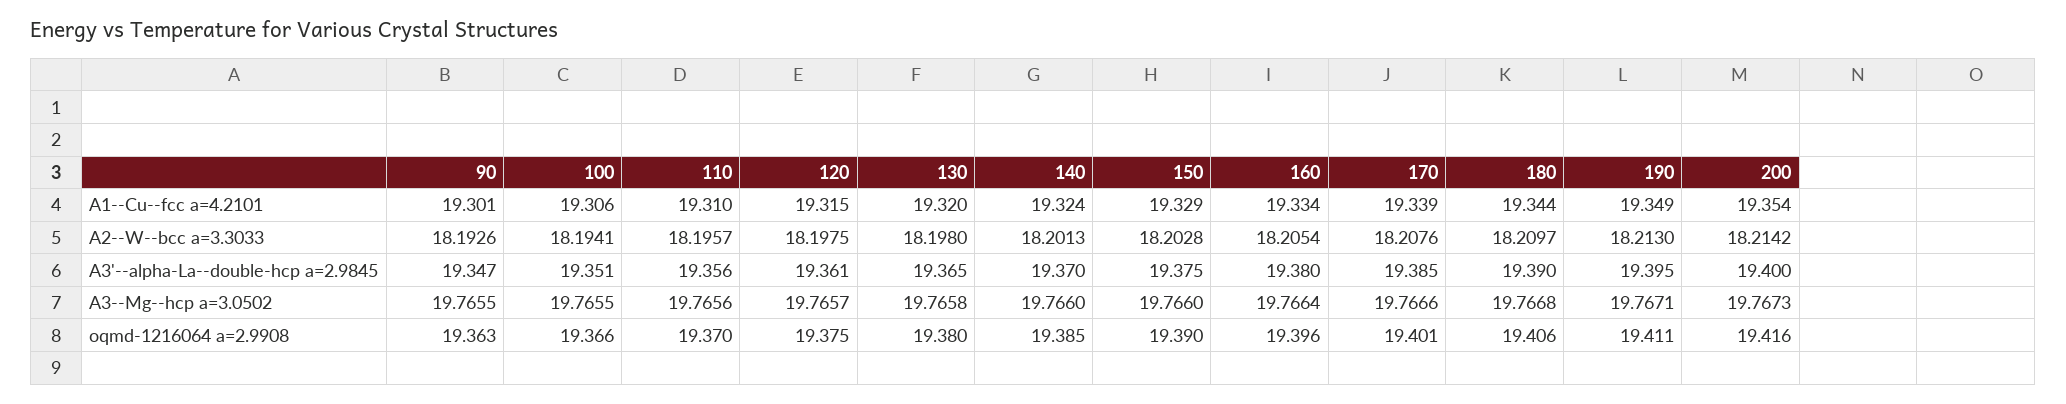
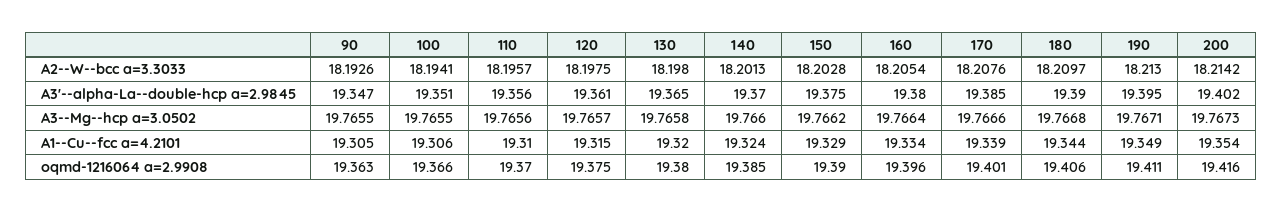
  {
    "90": {
-     "A1--Cu--fcc a=4.2101": 19.301,
+     "A1--Cu--fcc a=4.2101": 19.305,
      "A2--W--bcc a=3.3033": 18.1926,
      "A3'--alpha-La--double-hcp a=2.9845": 19.347,
      "A3--Mg--hcp a=3.0502": 19.7655,
      "oqmd-1216064 a=2.9908": 19.363
    },
    "100": {
      "A1--Cu--fcc a=4.2101": 19.306,
      "A2--W--bcc a=3.3033": 18.1941,
      "A3'--alpha-La--double-hcp a=2.9845": 19.351,
      "A3--Mg--hcp a=3.0502": 19.7655,
      "oqmd-1216064 a=2.9908": 19.366
    },
    "110": {
      "A1--Cu--fcc a=4.2101": 19.31,
      "A2--W--bcc a=3.3033": 18.1957,
      "A3'--alpha-La--double-hcp a=2.9845": 19.356,
      "A3--Mg--hcp a=3.0502": 19.7656,
      "oqmd-1216064 a=2.9908": 19.37
    },
    "120": {
      "A1--Cu--fcc a=4.2101": 19.315,
      "A2--W--bcc a=3.3033": 18.1975,
      "A3'--alpha-La--double-hcp a=2.9845": 19.361,
      "A3--Mg--hcp a=3.0502": 19.7657,
      "oqmd-1216064 a=2.9908": 19.375
    },
    "130": {
      "A1--Cu--fcc a=4.2101": 19.32,
      "A2--W--bcc a=3.3033": 18.198,
      "A3'--alpha-La--double-hcp a=2.9845": 19.365,
      "A3--Mg--hcp a=3.0502": 19.7658,
      "oqmd-1216064 a=2.9908": 19.38
    },
    "140": {
      "A1--Cu--fcc a=4.2101": 19.324,
      "A2--W--bcc a=3.3033": 18.2013,
      "A3'--alpha-La--double-hcp a=2.9845": 19.37,
      "A3--Mg--hcp a=3.0502": 19.766,
      "oqmd-1216064 a=2.9908": 19.385
    },
    "150": {
      "A1--Cu--fcc a=4.2101": 19.329,
      "A2--W--bcc a=3.3033": 18.2028,
      "A3'--alpha-La--double-hcp a=2.9845": 19.375,
-     "A3--Mg--hcp a=3.0502": 19.766,
+     "A3--Mg--hcp a=3.0502": 19.7662,
      "oqmd-1216064 a=2.9908": 19.39
    },
    "160": {
      "A1--Cu--fcc a=4.2101": 19.334,
      "A2--W--bcc a=3.3033": 18.2054,
      "A3'--alpha-La--double-hcp a=2.9845": 19.38,
      "A3--Mg--hcp a=3.0502": 19.7664,
      "oqmd-1216064 a=2.9908": 19.396
    },
    "170": {
      "A1--Cu--fcc a=4.2101": 19.339,
      "A2--W--bcc a=3.3033": 18.2076,
      "A3'--alpha-La--double-hcp a=2.9845": 19.385,
      "A3--Mg--hcp a=3.0502": 19.7666,
      "oqmd-1216064 a=2.9908": 19.401
    },
    "180": {
      "A1--Cu--fcc a=4.2101": 19.344,
      "A2--W--bcc a=3.3033": 18.2097,
      "A3'--alpha-La--double-hcp a=2.9845": 19.39,
      "A3--Mg--hcp a=3.0502": 19.7668,
      "oqmd-1216064 a=2.9908": 19.406
    },
    "190": {
      "A1--Cu--fcc a=4.2101": 19.349,
      "A2--W--bcc a=3.3033": 18.213,
      "A3'--alpha-La--double-hcp a=2.9845": 19.395,
      "A3--Mg--hcp a=3.0502": 19.7671,
      "oqmd-1216064 a=2.9908": 19.411
    },
    "200": {
      "A1--Cu--fcc a=4.2101": 19.354,
      "A2--W--bcc a=3.3033": 18.2142,
-     "A3'--alpha-La--double-hcp a=2.9845": 19.4,
+     "A3'--alpha-La--double-hcp a=2.9845": 19.402,
      "A3--Mg--hcp a=3.0502": 19.7673,
      "oqmd-1216064 a=2.9908": 19.416
    }
  }

